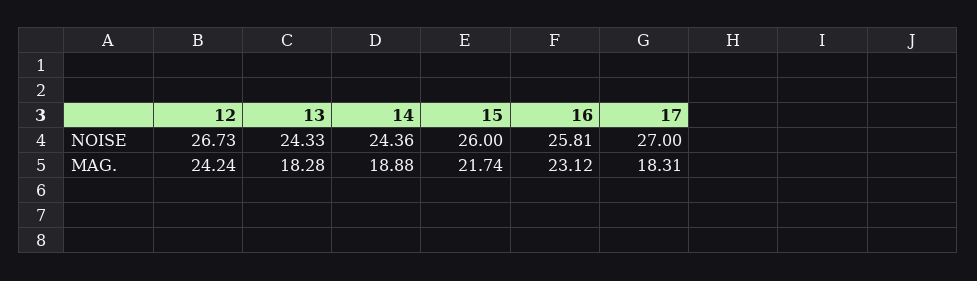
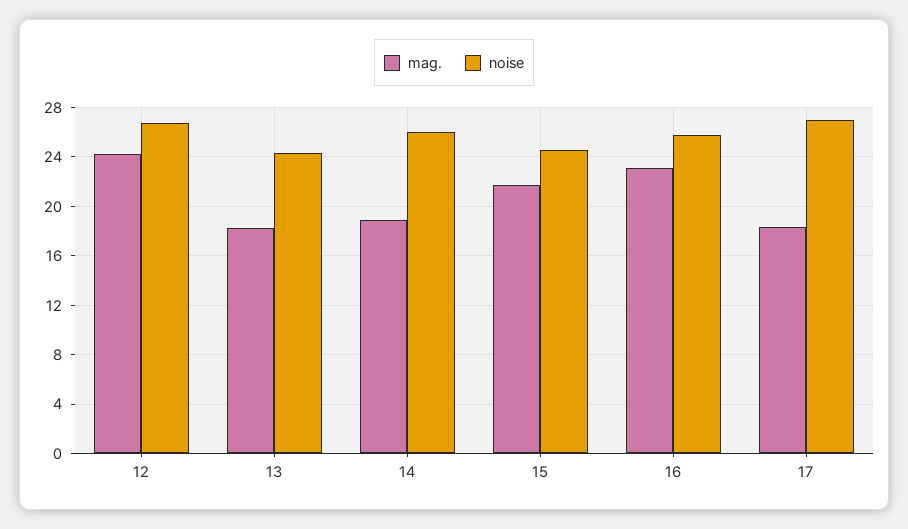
  {
    "NOISE": {
      "12": 26.73,
      "13": 24.33,
-     "14": 24.36,
+     "14": 26,
-     "15": 26,
+     "15": 24.5,
      "16": 25.81,
      "17": 27
    },
    "MAG.": {
      "12": 24.24,
      "13": 18.28,
      "14": 18.88,
      "15": 21.74,
      "16": 23.12,
      "17": 18.31
    }
  }

